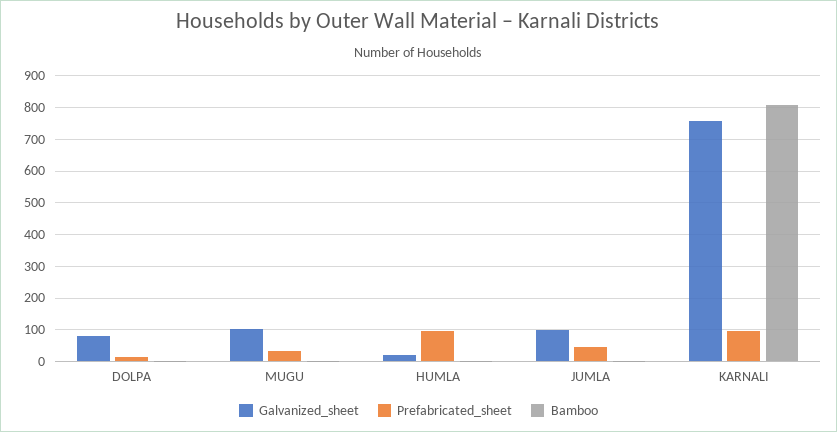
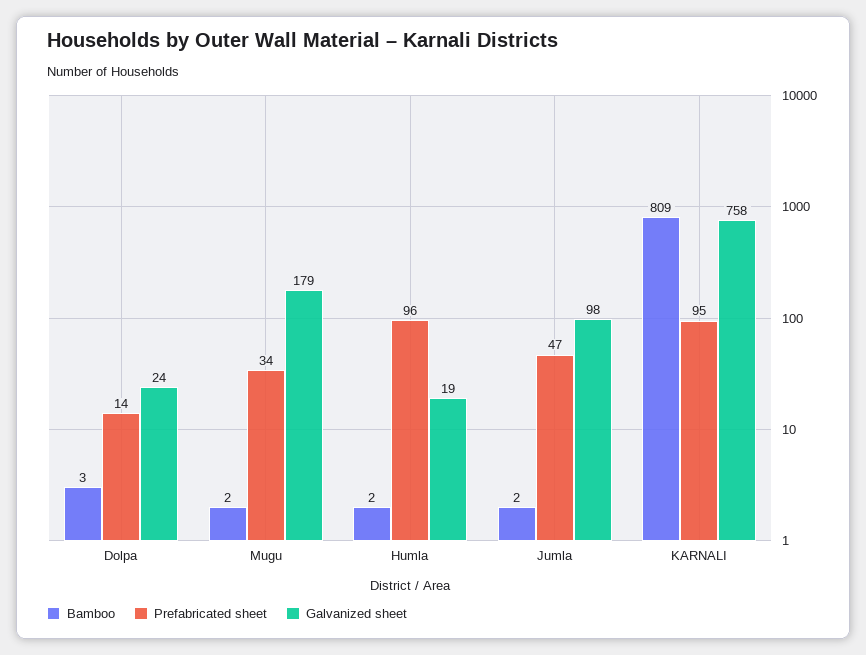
  {
    "Galvanized_sheet": {
-     "DOLPA": 80,
+     "DOLPA": 24,
-     "MUGU": 100,
+     "MUGU": 179,
      "HUMLA": 19,
      "JUMLA": 98,
      "KARNALI": 758
    },
    "Prefabricated_sheet": {
      "DOLPA": 14,
      "MUGU": 34,
      "HUMLA": 96,
      "JUMLA": 47,
      "KARNALI": 95
    },
    "Bamboo": {
      "DOLPA": 3,
      "MUGU": 2,
      "HUMLA": 2,
      "JUMLA": 2,
      "KARNALI": 809
    }
  }

